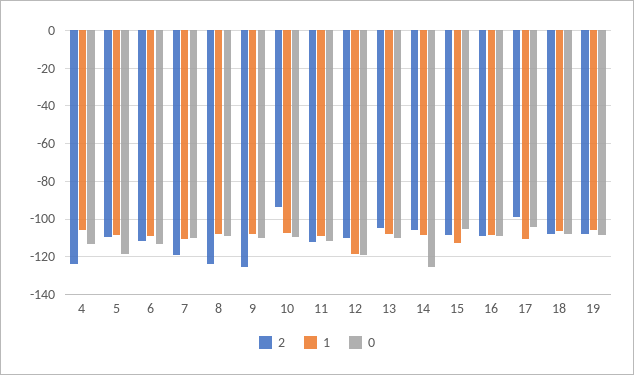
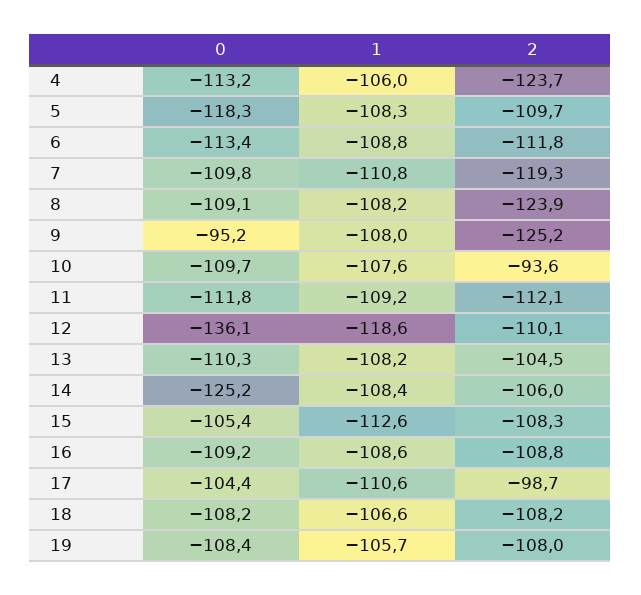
  {
    "2": {
      "4": -123.7,
      "5": -109.7,
      "6": -111.8,
      "7": -119.3,
      "8": -123.9,
      "9": -125.2,
      "10": -93.6,
      "11": -112.1,
      "12": -110.1,
      "13": -104.5,
      "14": -106,
      "15": -108.3,
      "16": -108.8,
      "17": -98.7,
      "18": -108.2,
      "19": -108
    },
    "1": {
      "4": -106,
      "5": -108.3,
      "6": -108.8,
      "7": -110.8,
      "8": -108.2,
      "9": -108,
      "10": -107.6,
      "11": -109.2,
      "12": -118.6,
      "13": -108.2,
      "14": -108.4,
      "15": -112.6,
      "16": -108.6,
      "17": -110.6,
      "18": -106.6,
      "19": -105.7
    },
    "0": {
      "4": -113.2,
      "5": -118.3,
      "6": -113.4,
      "7": -109.8,
      "8": -109.1,
-     "9": -110,
+     "9": -95.2,
      "10": -109.7,
      "11": -111.8,
-     "12": -120,
+     "12": -136.1,
      "13": -110.3,
      "14": -125.2,
      "15": -105.4,
      "16": -109.2,
      "17": -104.4,
      "18": -108.2,
      "19": -108.4
    }
  }

